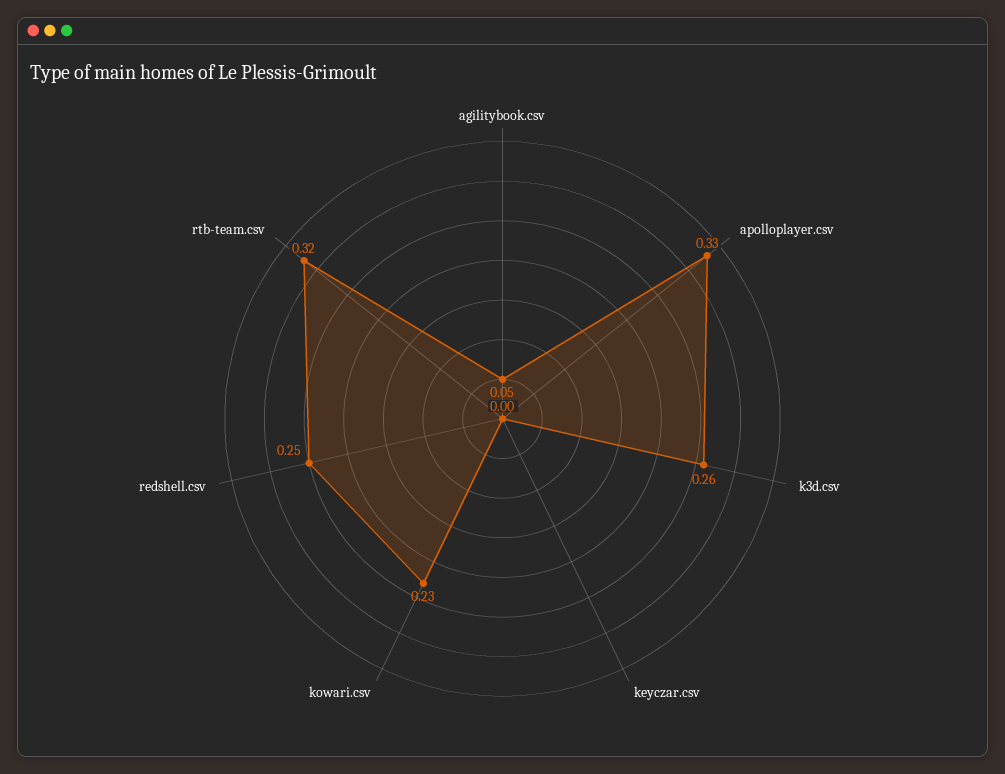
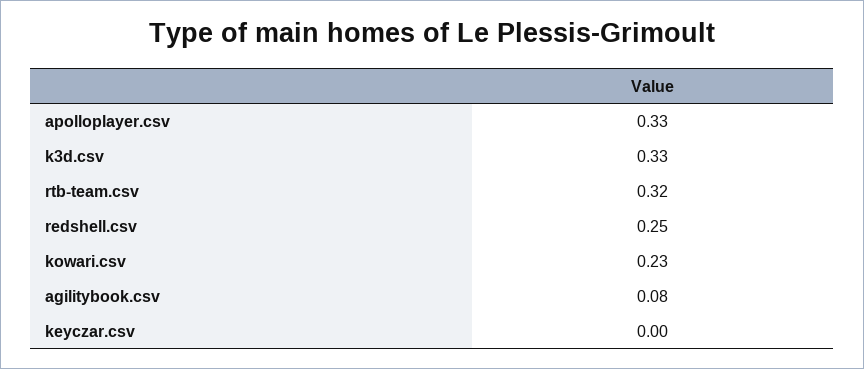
  {
-   "agilitybook.csv": 0.05,
+   "agilitybook.csv": 0.08,
    "apolloplayer.csv": 0.33,
-   "k3d.csv": 0.26,
+   "k3d.csv": 0.33,
    "keyczar.csv": 0,
    "kowari.csv": 0.23,
    "redshell.csv": 0.25,
    "rtb-team.csv": 0.32
  }

